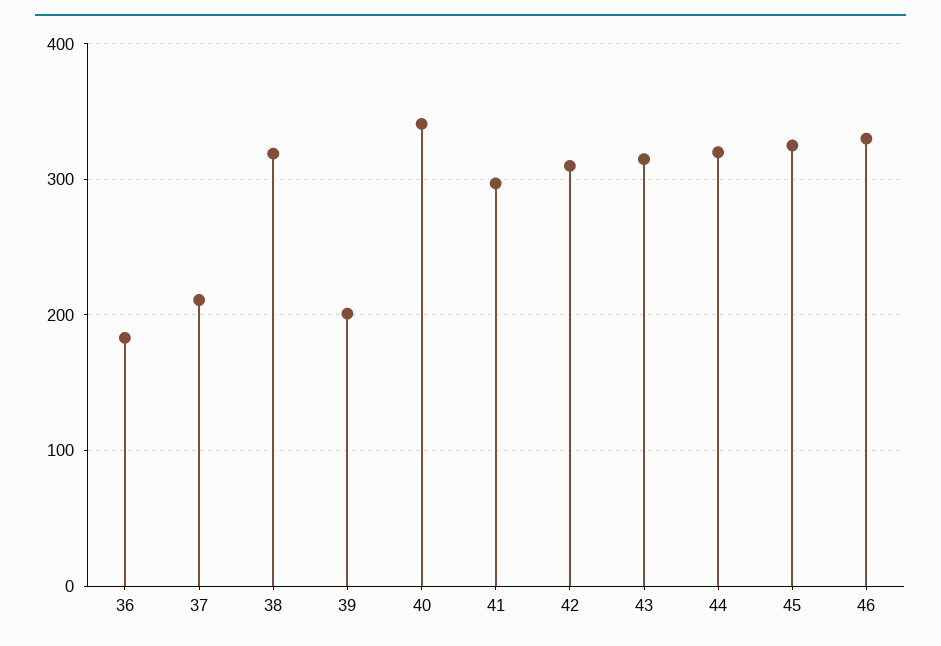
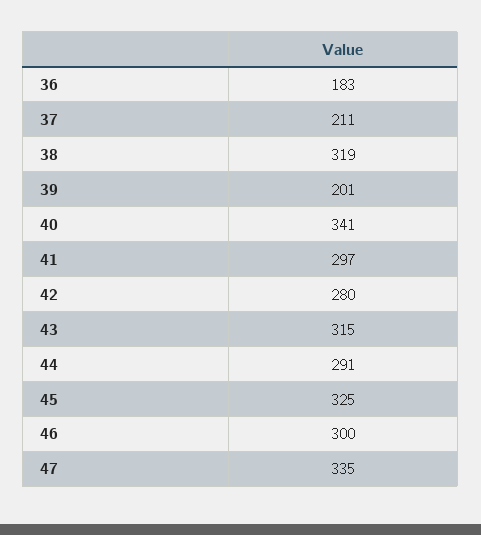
  {
    "36": 183,
    "37": 211,
    "38": 319,
    "39": 201,
    "40": 341,
    "41": 297,
-   "42": 310,
+   "42": 280,
    "43": 315,
-   "44": 320,
+   "44": 291,
    "45": 325,
-   "46": 330
+   "46": 300,
+   "47": 335
  }

